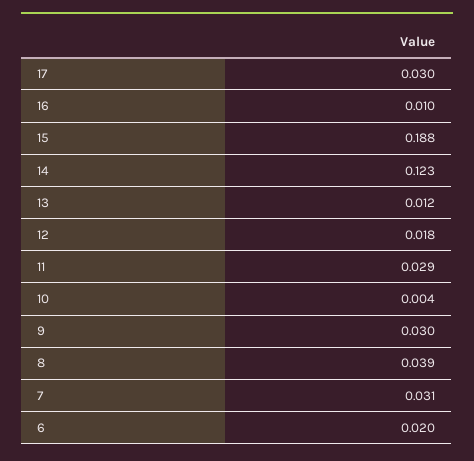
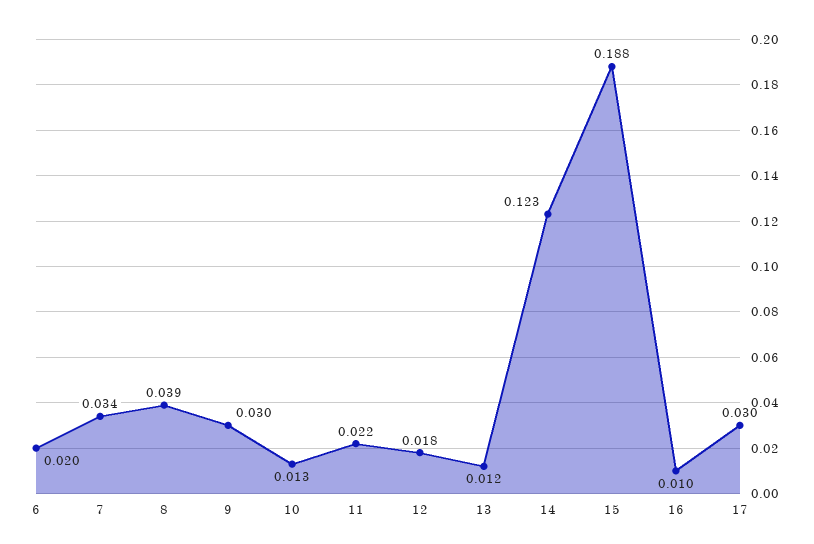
  {
    "17": 0.03,
    "16": 0.01,
    "15": 0.188,
    "14": 0.123,
    "13": 0.012,
    "12": 0.018,
-   "11": 0.029,
+   "11": 0.022,
-   "10": 0.004,
+   "10": 0.013,
    "9": 0.03,
    "8": 0.039,
-   "7": 0.031,
+   "7": 0.034,
    "6": 0.02
  }

